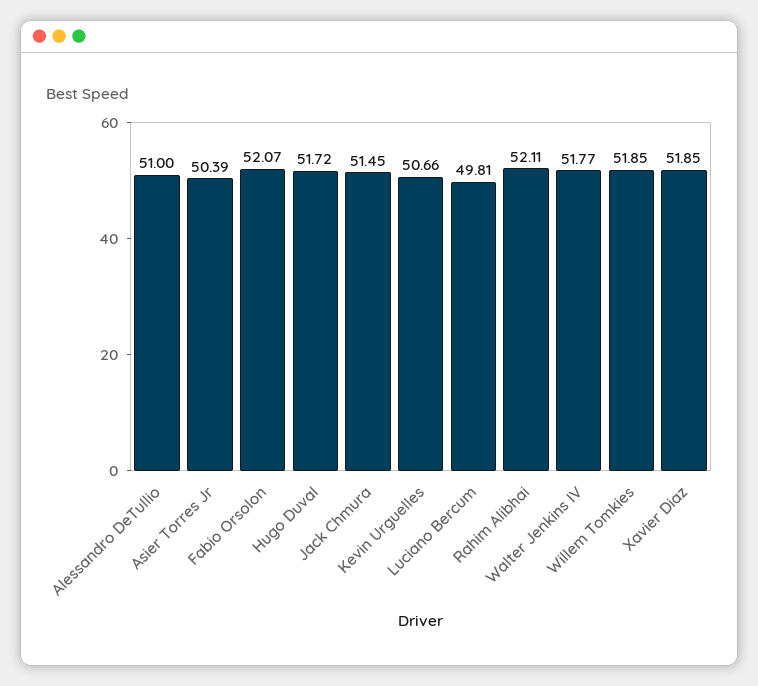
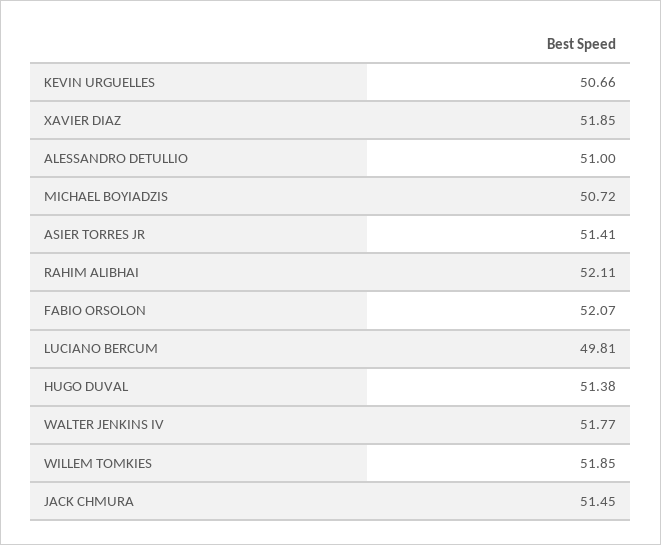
  {
    "Alessandro DeTullio": 51,
-   "Asier Torres Jr": 50.39,
+   "Asier Torres Jr": 51.41,
    "Fabio Orsolon": 52.07,
-   "Hugo Duval": 51.72,
+   "Hugo Duval": 51.38,
    "Jack Chmura": 51.45,
    "Kevin Urguelles": 50.66,
    "Luciano Bercum": 49.81,
    "Rahim Alibhai": 52.11,
    "Walter Jenkins IV": 51.77,
    "Willem Tomkies": 51.85,
-   "Xavier Diaz": 51.85
+   "Xavier Diaz": 51.85,
+   "MICHAEL BOYIADZIS": 50.72
  }

